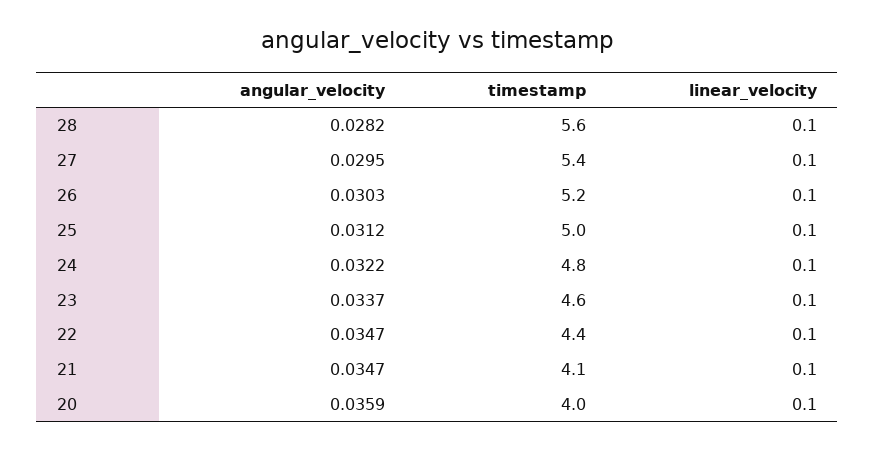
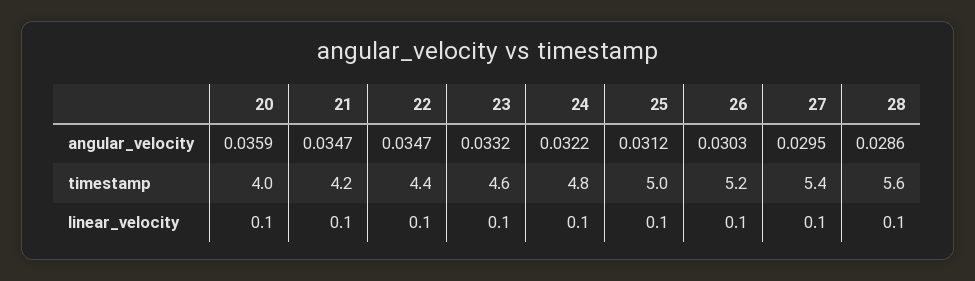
  {
    "angular_velocity": {
-     "28": 0.0282,
+     "28": 0.0286,
      "27": 0.0295,
      "26": 0.0303,
      "25": 0.0312,
      "24": 0.0322,
-     "23": 0.0337,
+     "23": 0.0332,
      "22": 0.0347,
      "21": 0.0347,
      "20": 0.0359
    },
    "timestamp": {
      "28": 5.6,
      "27": 5.4,
      "26": 5.2,
      "25": 5,
      "24": 4.8,
      "23": 4.6,
      "22": 4.4,
-     "21": 4.1,
+     "21": 4.2,
      "20": 4
    },
    "linear_velocity": {
      "28": 0.1,
      "27": 0.1,
      "26": 0.1,
      "25": 0.1,
      "24": 0.1,
      "23": 0.1,
      "22": 0.1,
      "21": 0.1,
      "20": 0.1
    }
  }

